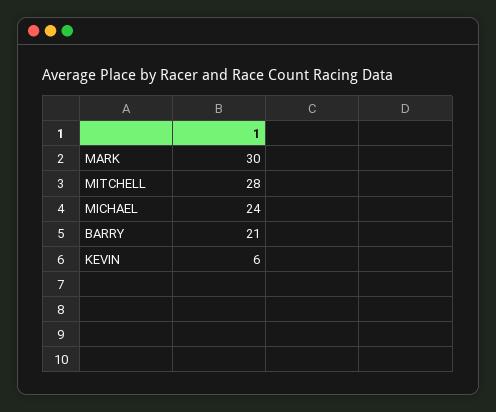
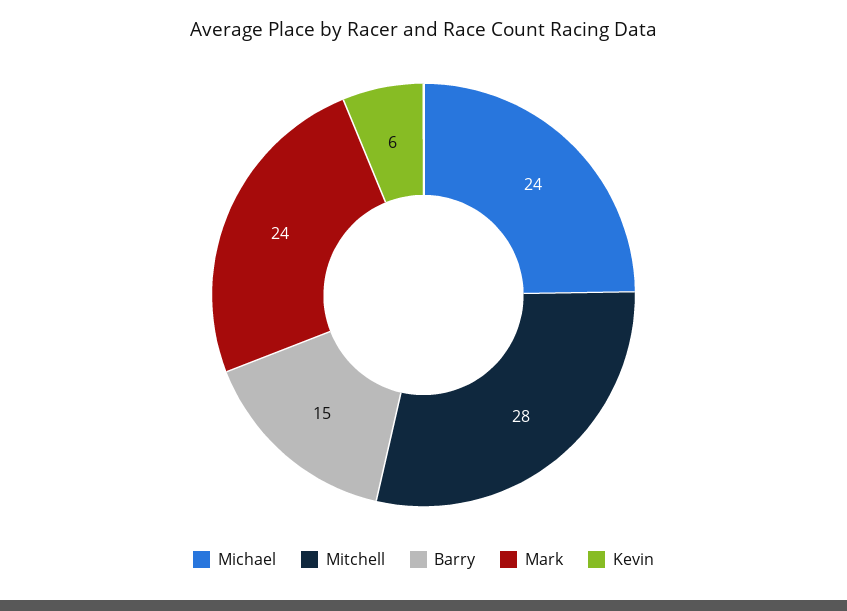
  {
-   "MARK": 30,
+   "MARK": 24,
    "MITCHELL": 28,
    "MICHAEL": 24,
-   "BARRY": 21,
+   "BARRY": 15,
    "KEVIN": 6
  }

